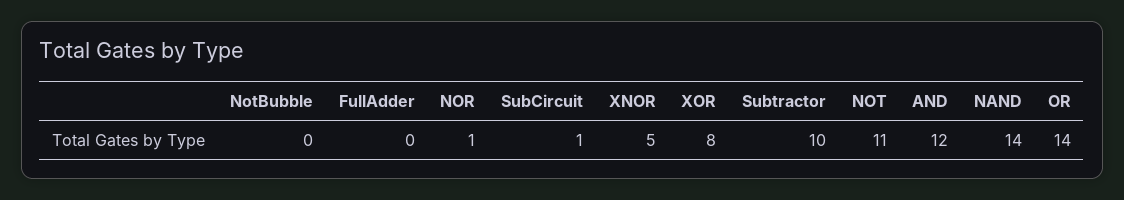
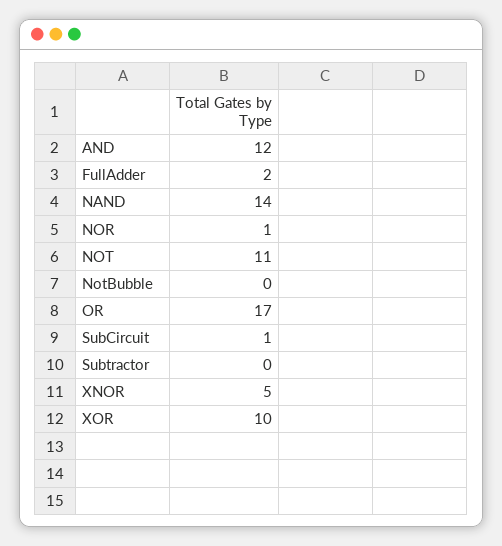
  {
    "NotBubble": 0,
-   "FullAdder": 0,
+   "FullAdder": 2,
    "NOR": 1,
    "SubCircuit": 1,
    "XNOR": 5,
-   "XOR": 8,
+   "XOR": 10,
-   "Subtractor": 10,
+   "Subtractor": 0,
    "NOT": 11,
    "AND": 12,
    "NAND": 14,
-   "OR": 14
+   "OR": 17
  }

